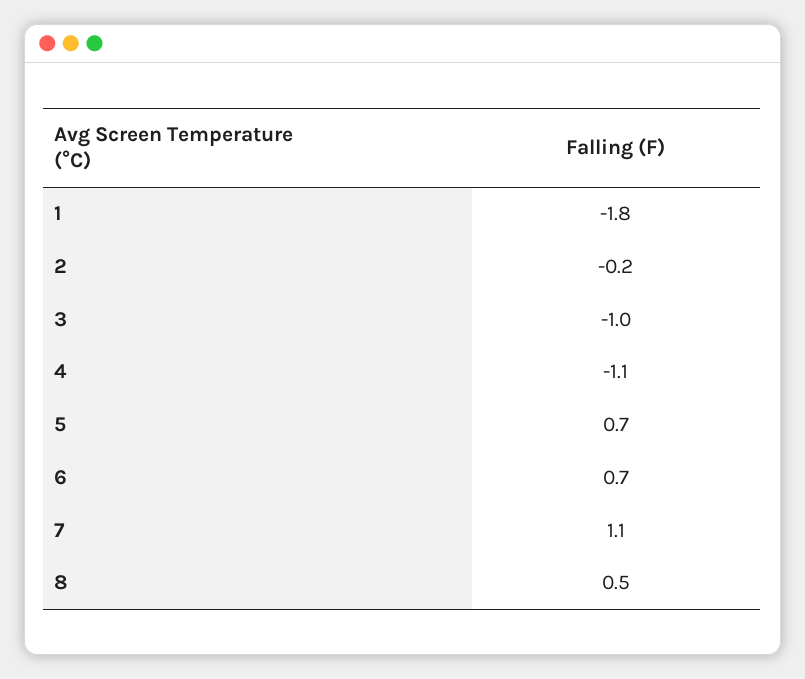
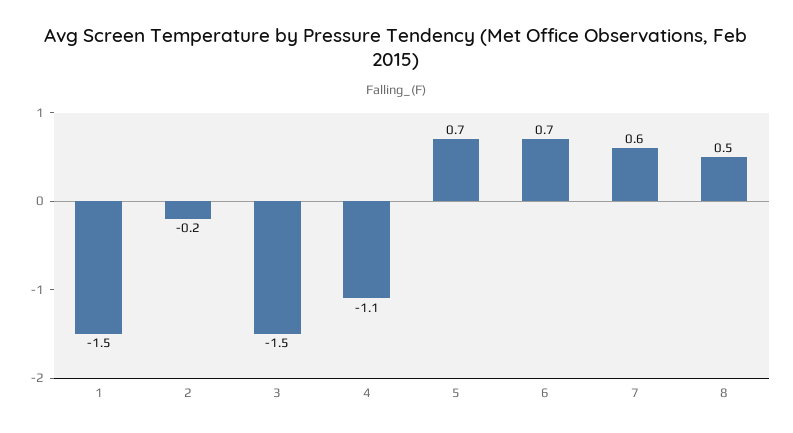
  {
-   "1": -1.8,
+   "1": -1.5,
    "2": -0.2,
-   "3": -1,
+   "3": -1.5,
    "4": -1.1,
    "5": 0.7,
    "6": 0.7,
-   "7": 1.1,
+   "7": 0.6,
    "8": 0.5
  }

